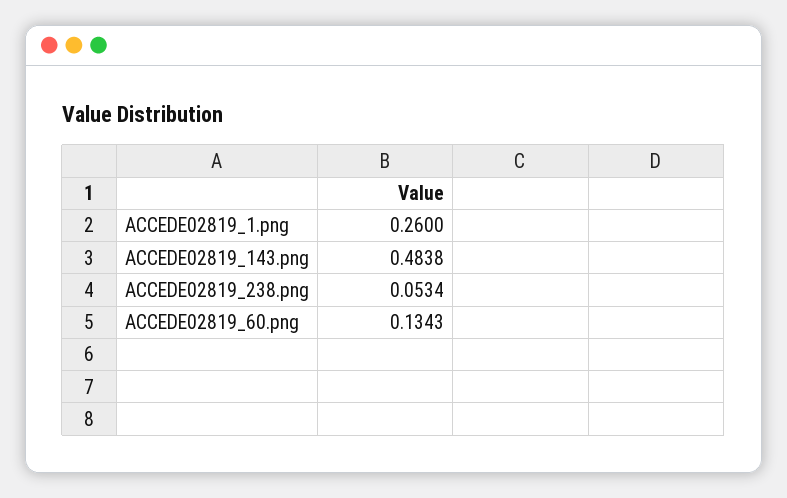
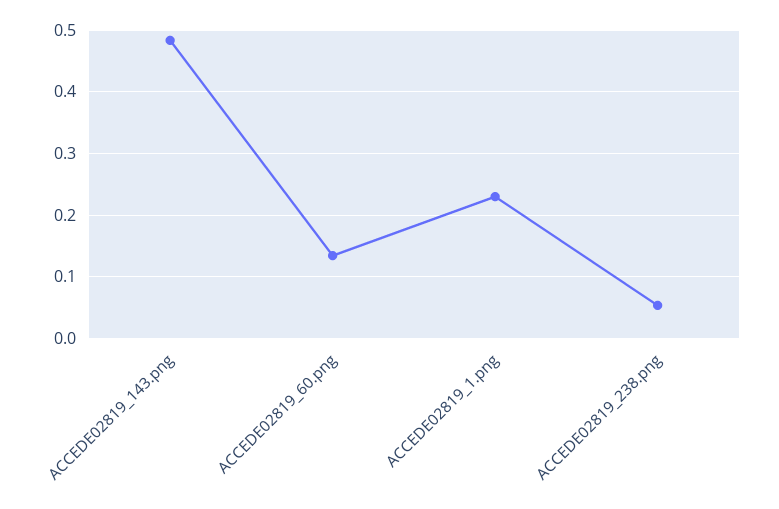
  {
-   "ACCEDE02819_1.png": 0.26,
+   "ACCEDE02819_1.png": 0.23,
    "ACCEDE02819_143.png": 0.4838,
    "ACCEDE02819_238.png": 0.0534,
    "ACCEDE02819_60.png": 0.1343
  }

